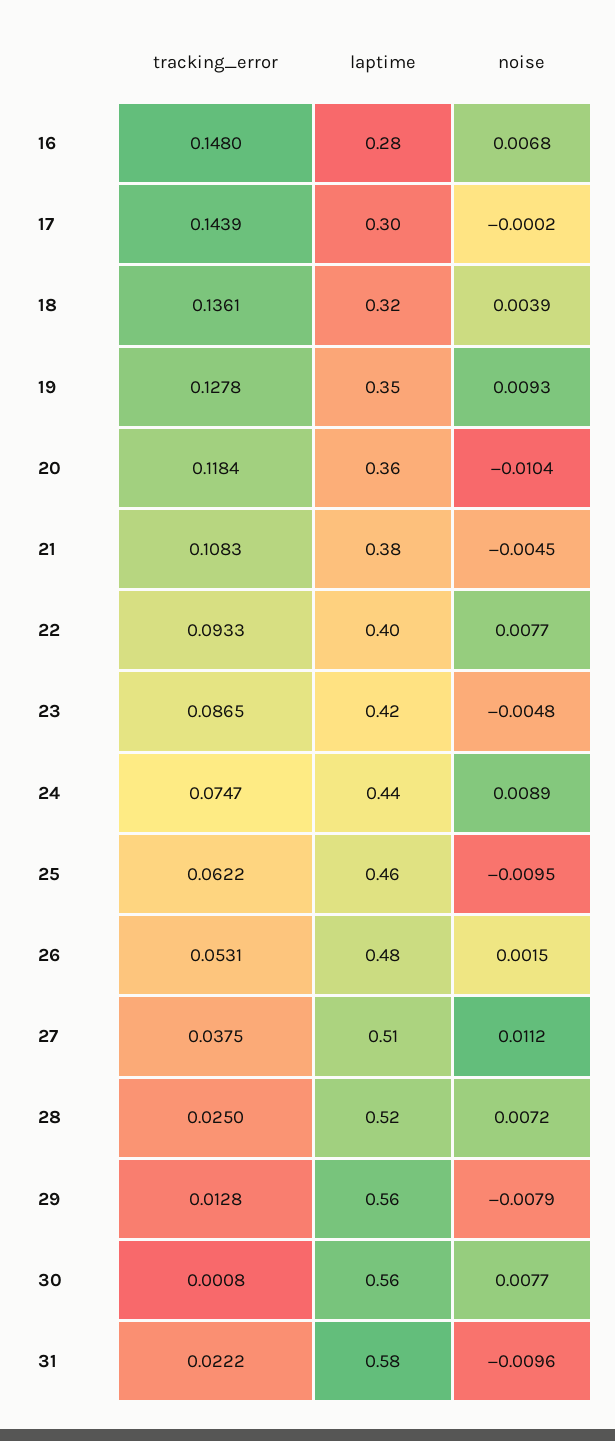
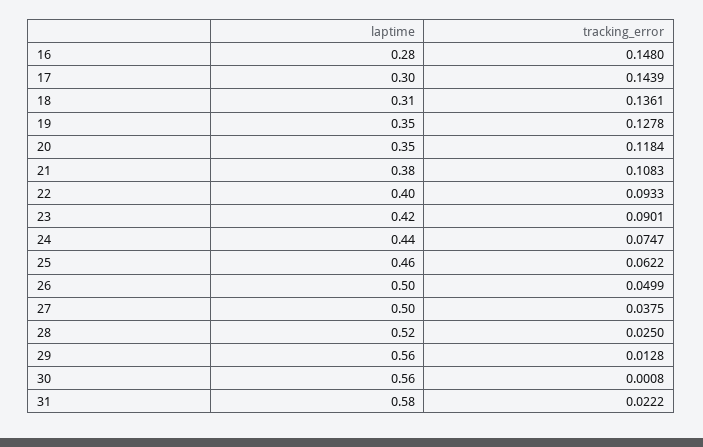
  {
    "tracking_error": {
      "16": 0.148,
      "17": 0.1439,
      "18": 0.1361,
      "19": 0.1278,
      "20": 0.1184,
      "21": 0.1083,
      "22": 0.0933,
-     "23": 0.0865,
+     "23": 0.0901,
      "24": 0.0747,
      "25": 0.0622,
-     "26": 0.0531,
+     "26": 0.0499,
      "27": 0.0375,
      "28": 0.025,
      "29": 0.0128,
      "30": 0.0008,
      "31": 0.0222
    },
    "laptime": {
      "16": 0.28,
      "17": 0.3,
-     "18": 0.32,
+     "18": 0.31,
      "19": 0.35,
-     "20": 0.36,
+     "20": 0.35,
      "21": 0.38,
      "22": 0.4,
      "23": 0.42,
      "24": 0.44,
      "25": 0.46,
-     "26": 0.48,
+     "26": 0.5,
-     "27": 0.51,
+     "27": 0.5,
      "28": 0.52,
      "29": 0.56,
      "30": 0.56,
      "31": 0.58
-   },
+   }
-   "noise": {
-     "16": 0.0068,
-     "17": -0.0002,
-     "18": 0.0039,
-     "19": 0.0093,
-     "20": -0.0104,
-     "21": -0.0045,
-     "22": 0.0077,
-     "23": -0.0048,
-     "24": 0.0089,
-     "25": -0.0095,
-     "26": 0.0015,
-     "27": 0.0112,
-     "28": 0.0072,
-     "29": -0.0079,
-     "30": 0.0077,
-     "31": -0.0096
-   }
  }

